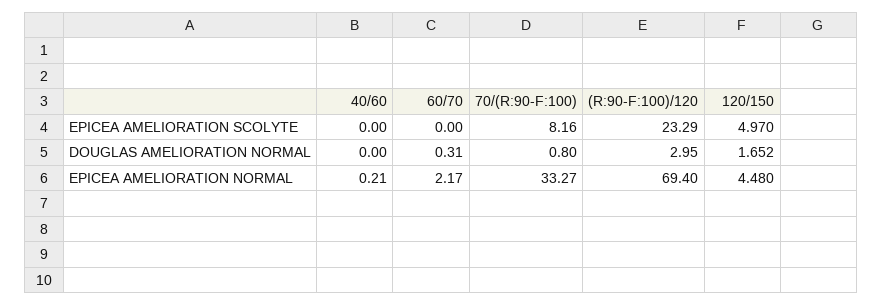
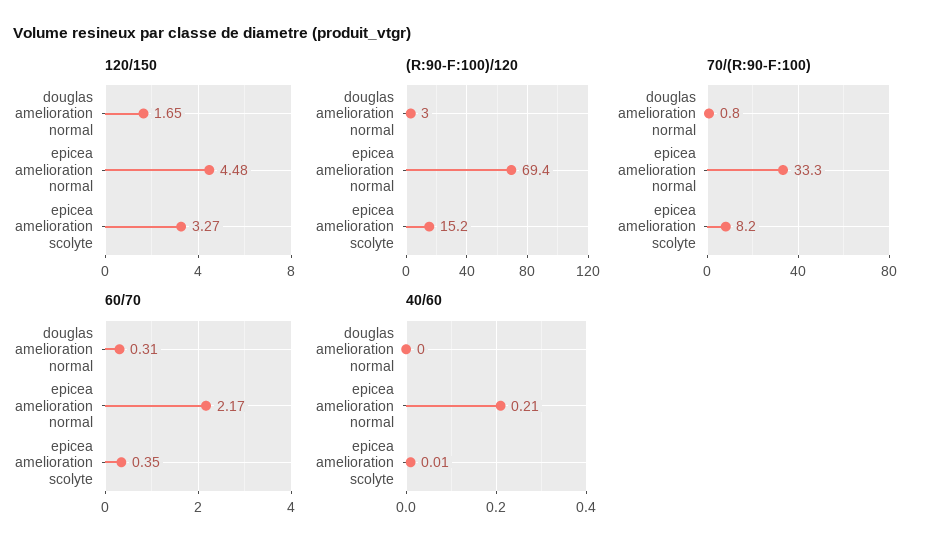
  {
    "40/60": {
-     "EPICEA AMELIORATION SCOLYTE": 0,
+     "EPICEA AMELIORATION SCOLYTE": 0.01,
      "DOUGLAS AMELIORATION NORMAL": 0,
      "EPICEA AMELIORATION NORMAL": 0.21
    },
    "60/70": {
-     "EPICEA AMELIORATION SCOLYTE": 0,
+     "EPICEA AMELIORATION SCOLYTE": 0.35,
      "DOUGLAS AMELIORATION NORMAL": 0.31,
      "EPICEA AMELIORATION NORMAL": 2.17
    },
    "70/(R:90-F:100)": {
      "EPICEA AMELIORATION SCOLYTE": 8.16,
      "DOUGLAS AMELIORATION NORMAL": 0.8,
      "EPICEA AMELIORATION NORMAL": 33.27
    },
    "(R:90-F:100)/120": {
-     "EPICEA AMELIORATION SCOLYTE": 23.29,
+     "EPICEA AMELIORATION SCOLYTE": 15.2,
      "DOUGLAS AMELIORATION NORMAL": 2.95,
      "EPICEA AMELIORATION NORMAL": 69.4
    },
    "120/150": {
-     "EPICEA AMELIORATION SCOLYTE": 4.97,
+     "EPICEA AMELIORATION SCOLYTE": 3.27,
      "DOUGLAS AMELIORATION NORMAL": 1.652,
      "EPICEA AMELIORATION NORMAL": 4.48
    }
  }

